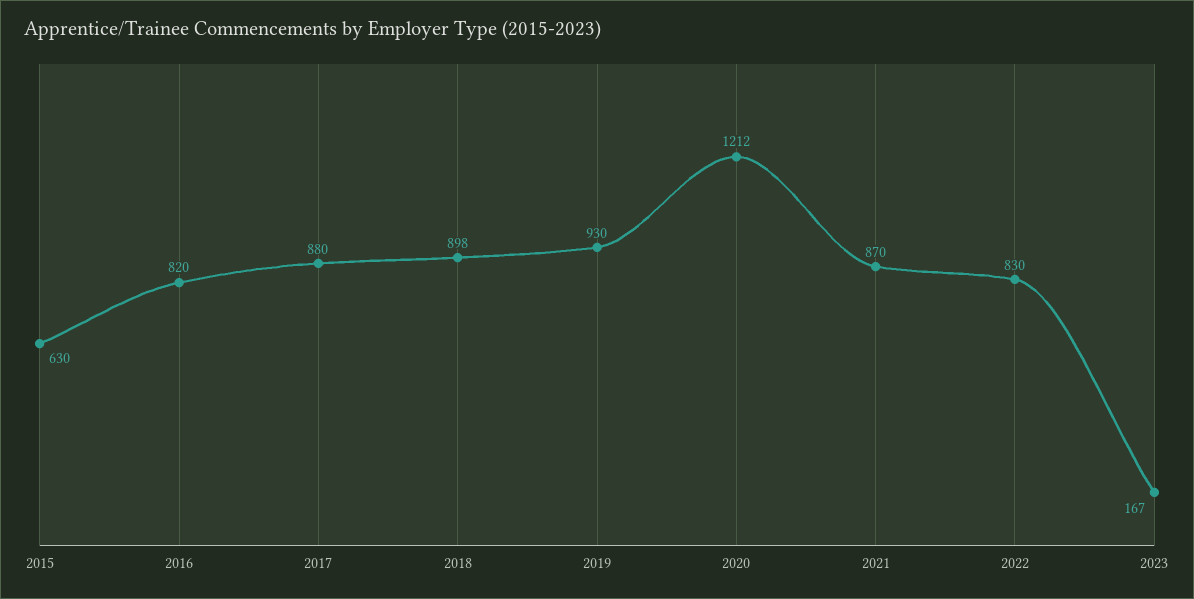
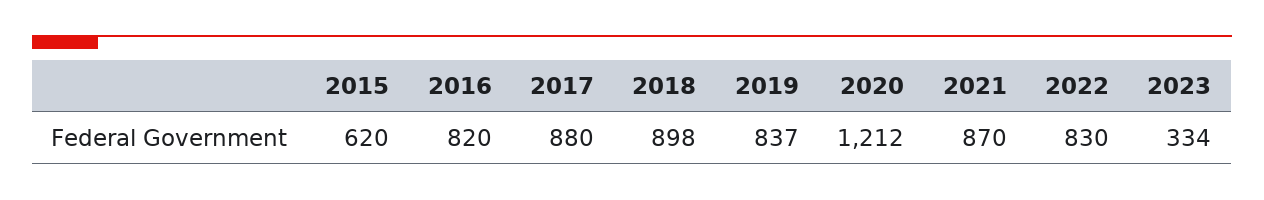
  {
-   "2015": 630,
+   "2015": 620,
    "2016": 820,
    "2017": 880,
    "2018": 898,
-   "2019": 930,
+   "2019": 837,
    "2020": 1212,
    "2021": 870,
    "2022": 830,
-   "2023": 167
+   "2023": 334
  }

